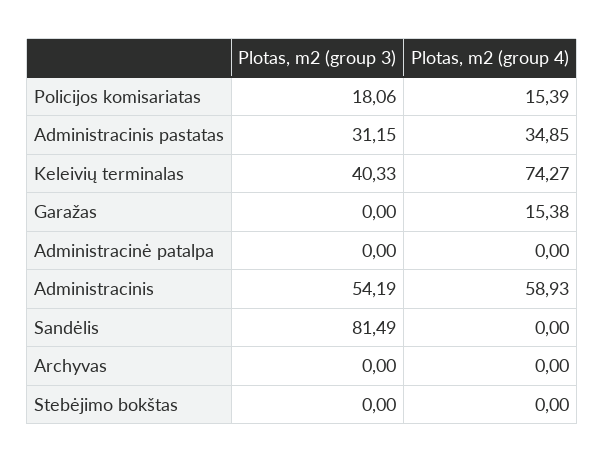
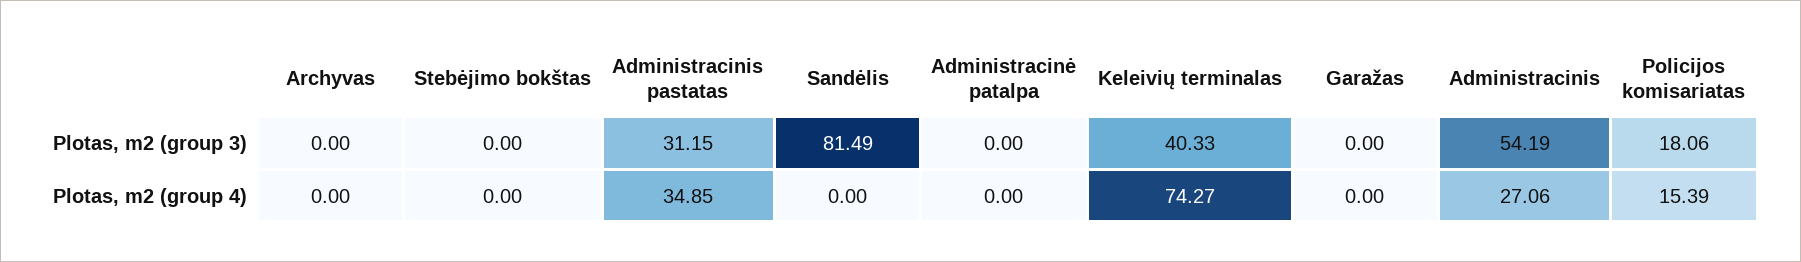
  {
    "Plotas, m2 (group 3)": {
      "Policijos komisariatas": 18.06,
      "Administracinis pastatas": 31.15,
      "Keleivių terminalas": 40.33,
      "Garažas": 0,
      "Administracinė patalpa": 0,
      "Administracinis": 54.19,
      "Sandėlis": 81.49,
      "Archyvas": 0,
      "Stebėjimo bokštas": 0
    },
    "Plotas, m2 (group 4)": {
      "Policijos komisariatas": 15.39,
      "Administracinis pastatas": 34.85,
      "Keleivių terminalas": 74.27,
-     "Garažas": 15.38,
+     "Garažas": 0,
      "Administracinė patalpa": 0,
-     "Administracinis": 58.93,
+     "Administracinis": 27.06,
      "Sandėlis": 0,
      "Archyvas": 0,
      "Stebėjimo bokštas": 0
    }
  }

